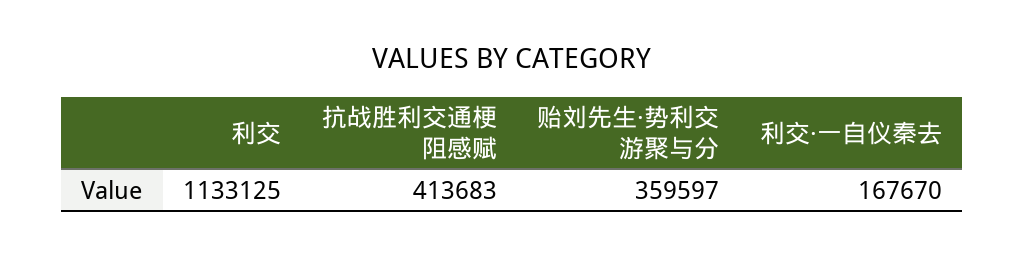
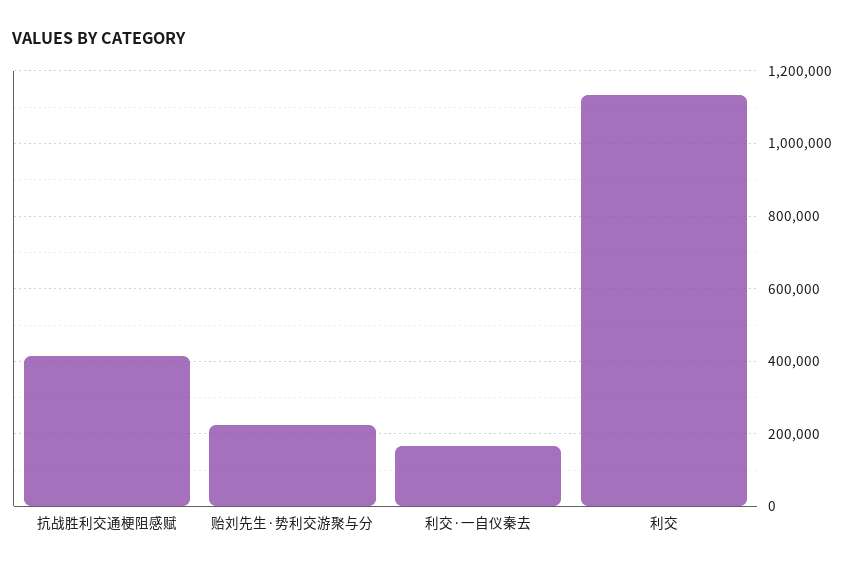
  {
    "利交": 1133125,
    "抗战胜利交通梗阻感赋": 413683,
-   "贻刘先生·势利交游聚与分": 359597,
+   "贻刘先生·势利交游聚与分": 220000,
    "利交·一自仪秦去": 167670
  }

